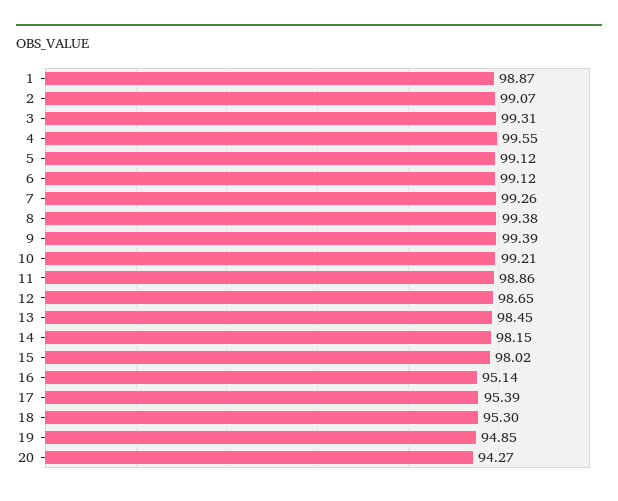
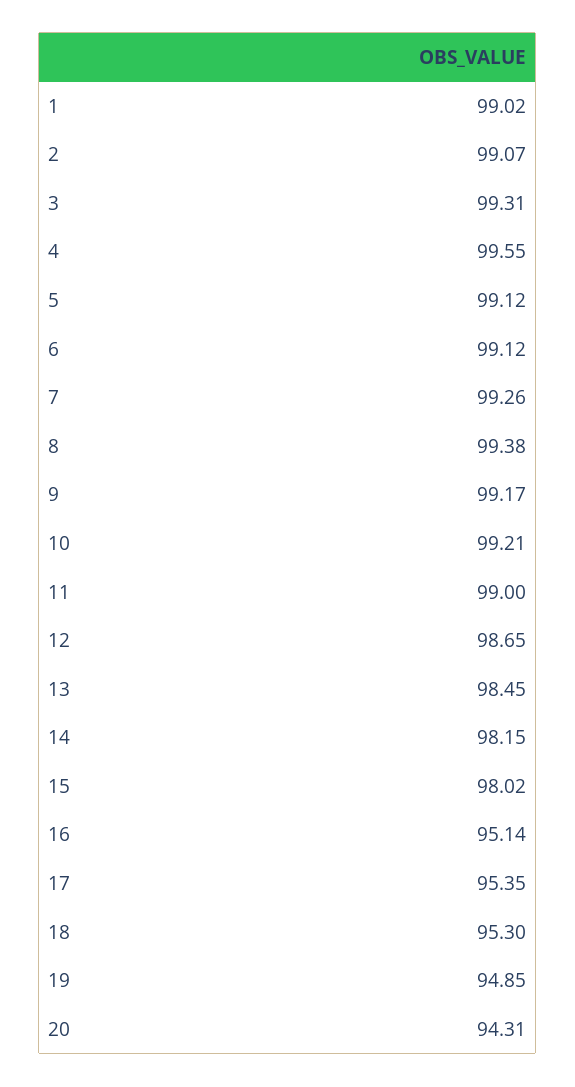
  {
-   "1": 98.87,
+   "1": 99.02,
    "2": 99.07,
    "3": 99.31,
    "4": 99.55,
    "5": 99.12,
    "6": 99.12,
    "7": 99.26,
    "8": 99.38,
-   "9": 99.39,
+   "9": 99.17,
    "10": 99.21,
-   "11": 98.86,
+   "11": 99,
    "12": 98.65,
    "13": 98.45,
    "14": 98.15,
    "15": 98.02,
    "16": 95.14,
-   "17": 95.39,
+   "17": 95.35,
    "18": 95.3,
    "19": 94.85,
-   "20": 94.27
+   "20": 94.31
  }

